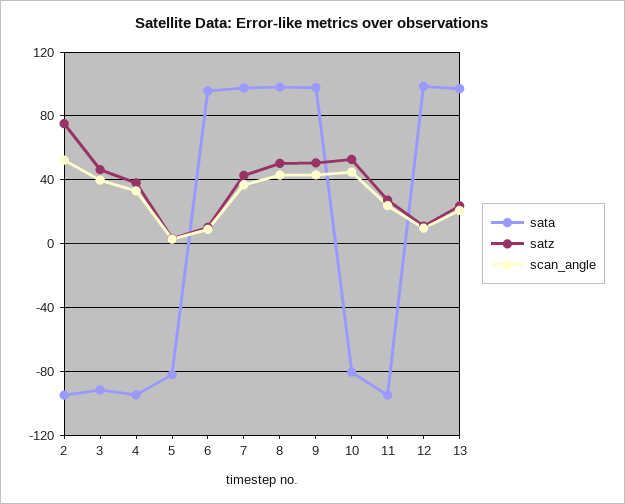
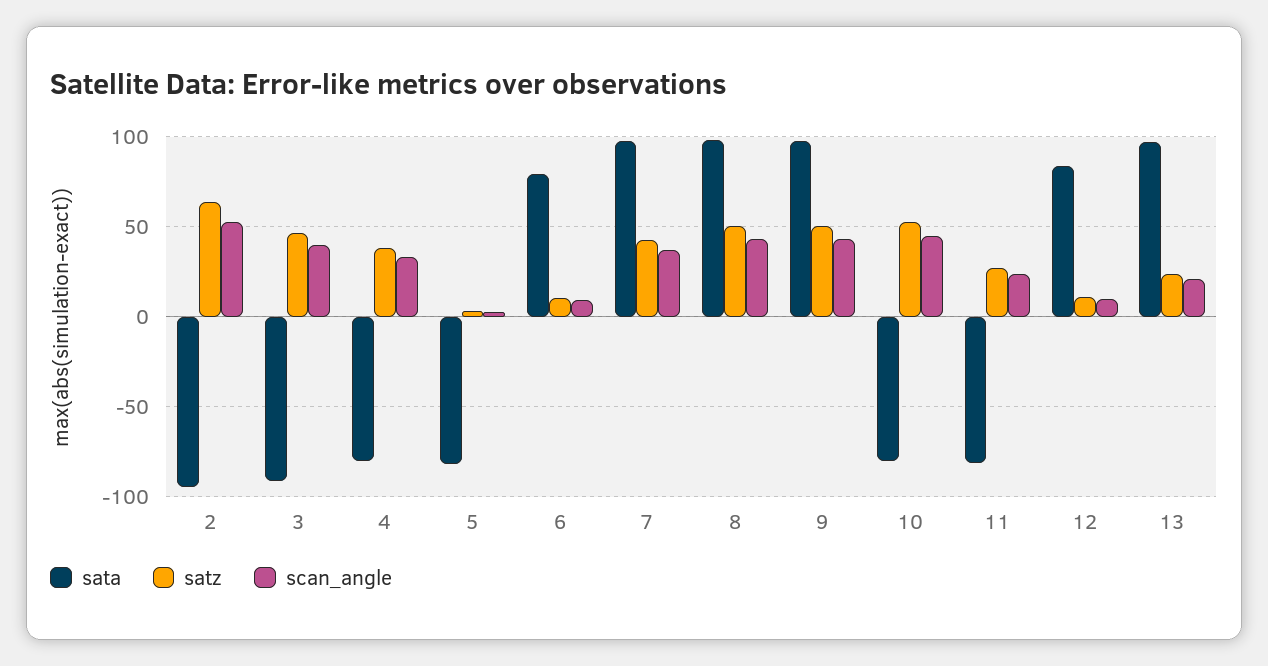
  {
    "sata": {
      "2": -95,
      "3": -90,
-     "4": -95,
+     "4": -80,
      "5": -80,
-     "6": 95,
+     "6": 80,
      "7": 100,
      "8": 100,
      "9": 100,
      "10": -80,
-     "11": -95,
+     "11": -80,
-     "12": 100,
+     "12": 85,
      "13": 95
    },
    "satz": {
-     "2": 75,
+     "2": 65,
      "3": 45,
      "4": 40,
      "5": 5,
      "6": 10,
      "7": 45,
      "8": 50,
      "9": 50,
      "10": 55,
      "11": 25,
      "12": 10,
      "13": 25
    },
    "scan_angle": {
      "2": 50,
      "3": 40,
      "4": 35,
      "5": 5,
      "6": 10,
      "7": 35,
      "8": 45,
      "9": 45,
      "10": 45,
      "11": 25,
      "12": 10,
      "13": 20
    }
  }

